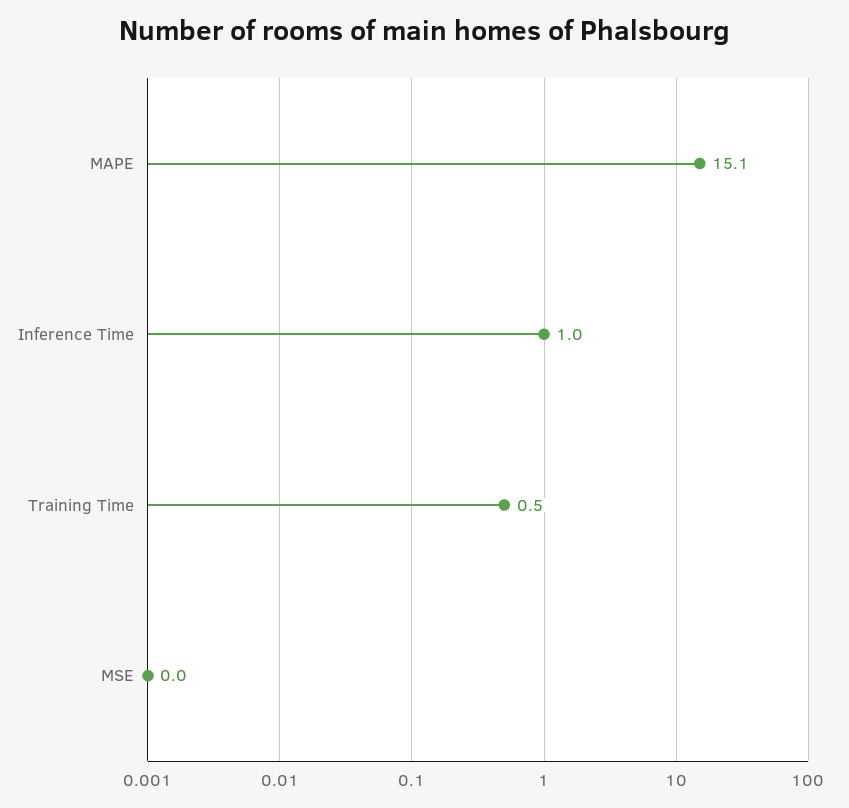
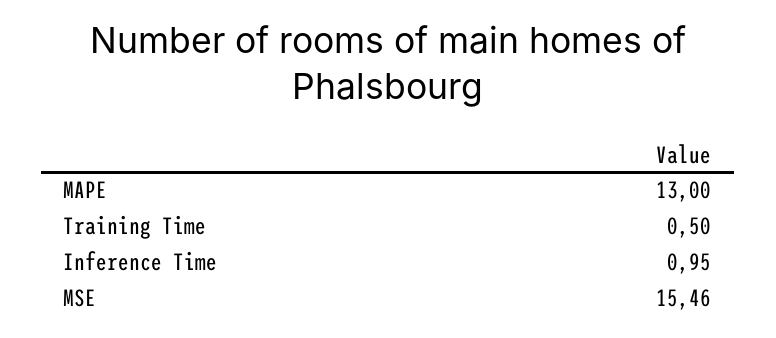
  {
-   "MAPE": 15.1,
+   "MAPE": 13,
    "Inference Time": 0.95,
    "Training Time": 0.5,
-   "MSE": 0
+   "MSE": 15.46
  }

